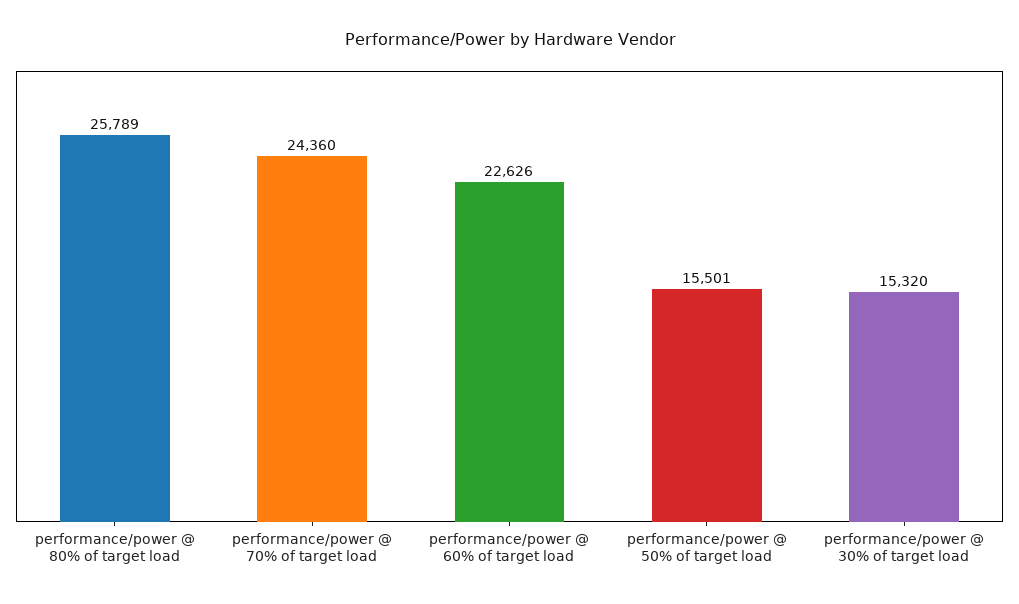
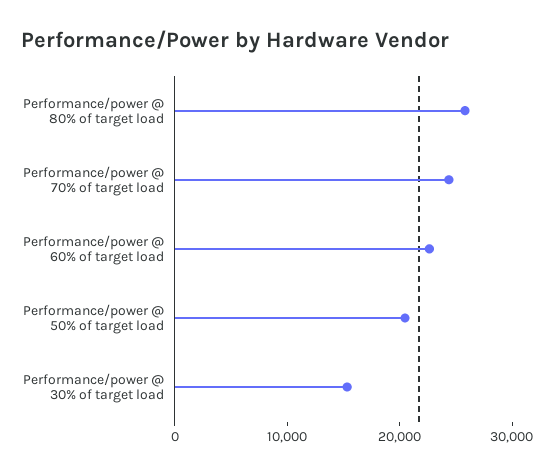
  {
    "performance/power @ 80% of target load": 25789,
    "performance/power @ 70% of target load": 24360,
    "performance/power @ 60% of target load": 22626,
-   "performance/power @ 50% of target load": 15501,
+   "performance/power @ 50% of target load": 20000,
    "performance/power @ 30% of target load": 15320
  }

